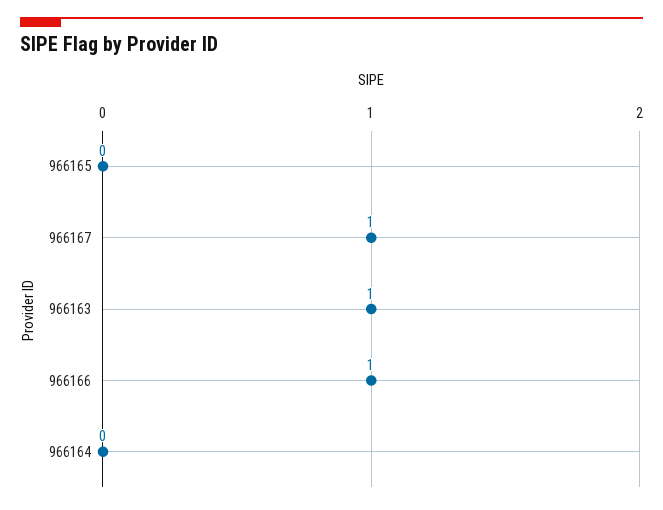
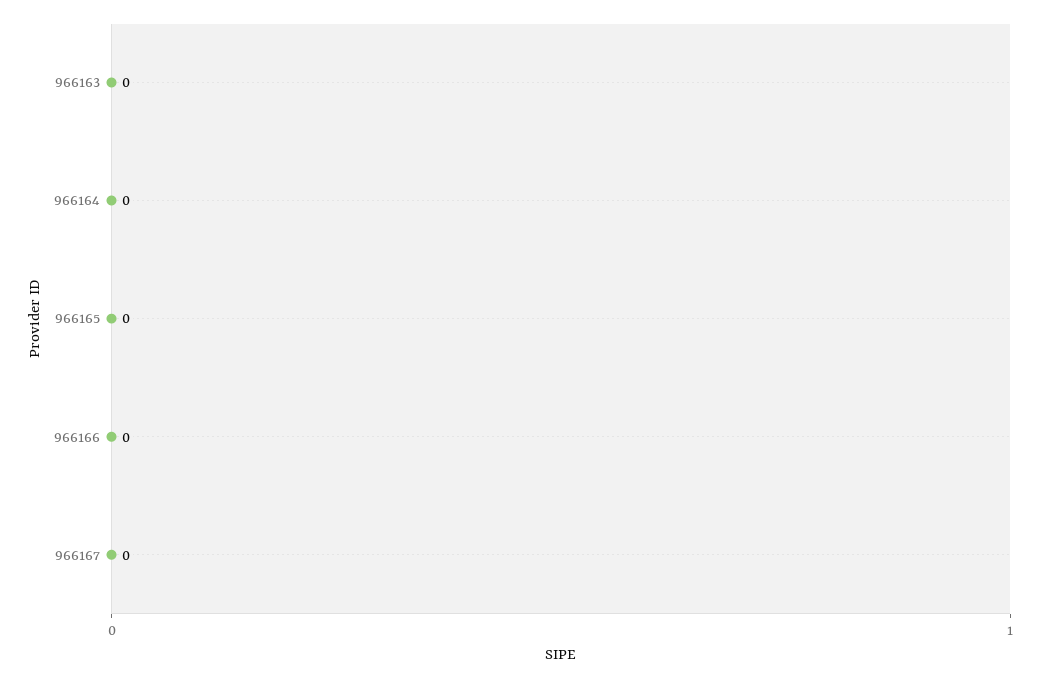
  {
    "966165": 0,
-   "966167": 1,
+   "966167": 0,
-   "966163": 1,
+   "966163": 0,
-   "966166": 1,
+   "966166": 0,
    "966164": 0
  }

